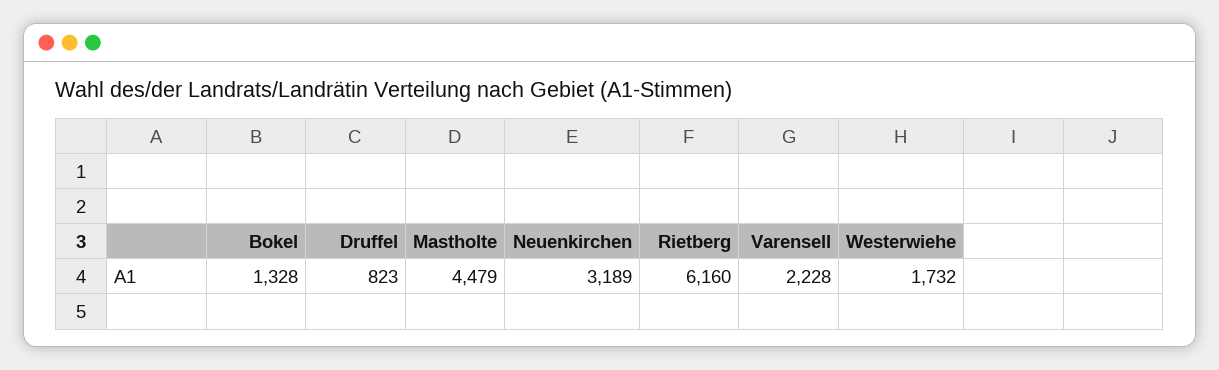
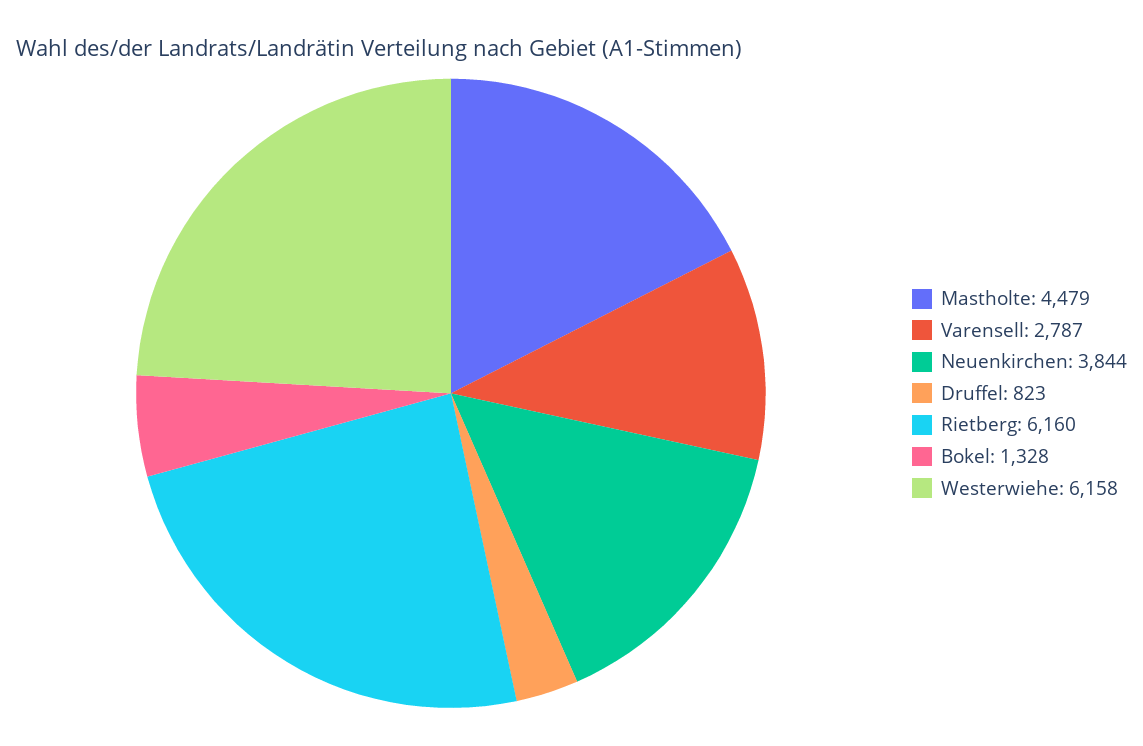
  {
    "Bokel": 1328,
    "Druffel": 823,
    "Mastholte": 4479,
-   "Neuenkirchen": 3189,
+   "Neuenkirchen": 3844,
    "Rietberg": 6160,
-   "Varensell": 2228,
+   "Varensell": 2787,
-   "Westerwiehe": 1732
+   "Westerwiehe": 6158
  }

